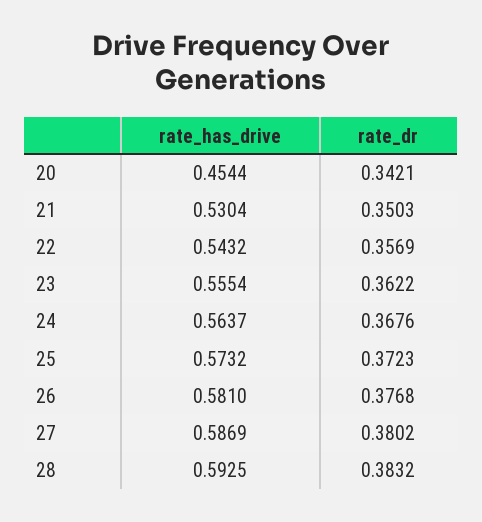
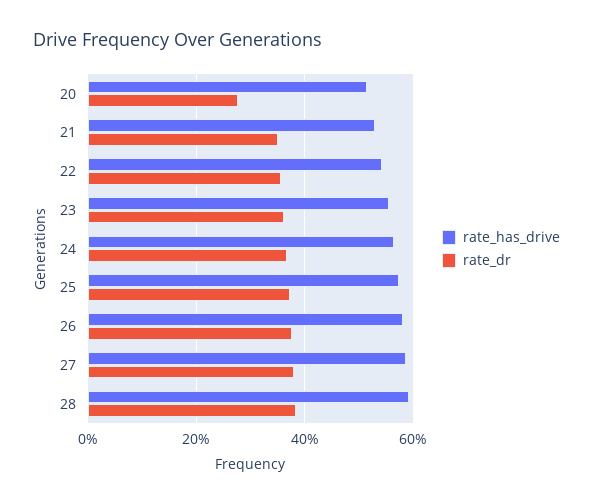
  {
    "rate_has_drive": {
-     "20": 0.4544,
+     "20": 0.52,
      "21": 0.5304,
      "22": 0.5432,
      "23": 0.5554,
      "24": 0.5637,
      "25": 0.5732,
      "26": 0.581,
      "27": 0.5869,
      "28": 0.5925
    },
    "rate_dr": {
-     "20": 0.3421,
+     "20": 0.28,
      "21": 0.3503,
      "22": 0.3569,
      "23": 0.3622,
      "24": 0.3676,
      "25": 0.3723,
      "26": 0.3768,
      "27": 0.3802,
      "28": 0.3832
    }
  }

